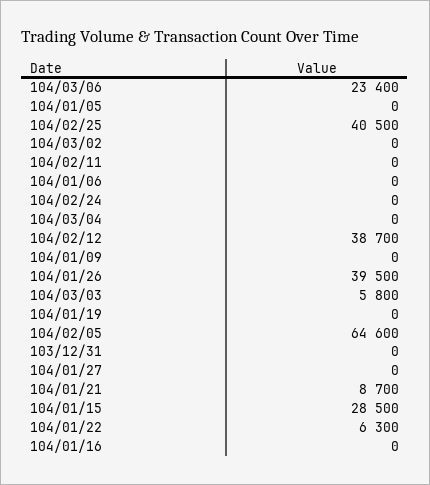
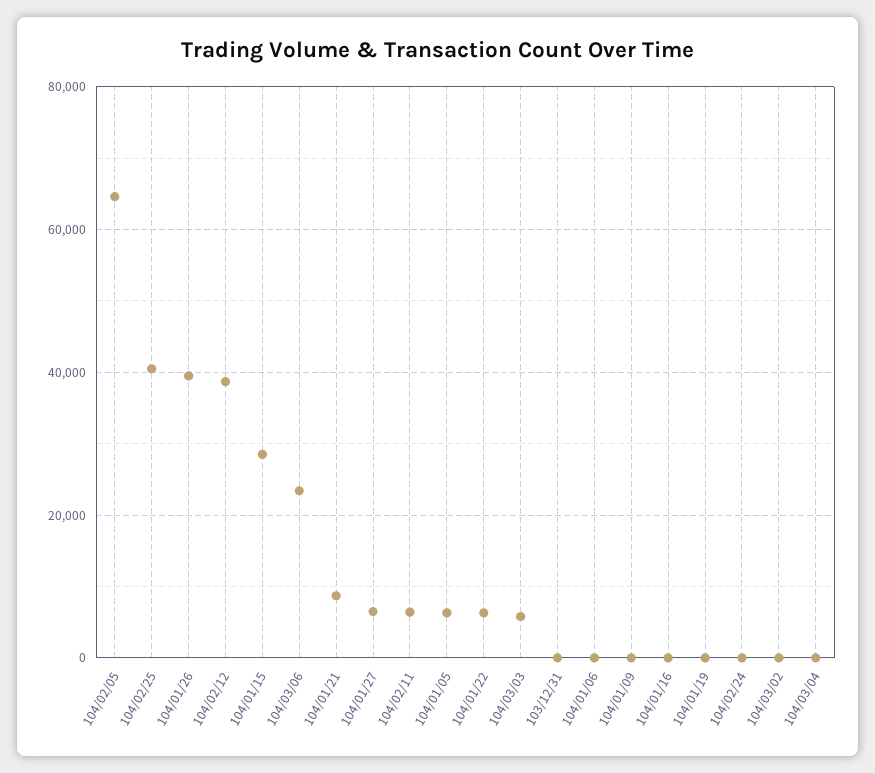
  {
    "104/03/06": 23400,
-   "104/01/05": 0,
+   "104/01/05": 6000,
    "104/02/25": 40500,
    "104/03/02": 0,
-   "104/02/11": 0,
+   "104/02/11": 6000,
    "104/01/06": 0,
    "104/02/24": 0,
    "104/03/04": 0,
    "104/02/12": 38700,
    "104/01/09": 0,
    "104/01/26": 39500,
    "104/03/03": 5800,
    "104/01/19": 0,
    "104/02/05": 64600,
    "103/12/31": 0,
-   "104/01/27": 0,
+   "104/01/27": 6000,
    "104/01/21": 8700,
    "104/01/15": 28500,
    "104/01/22": 6300,
    "104/01/16": 0
  }

